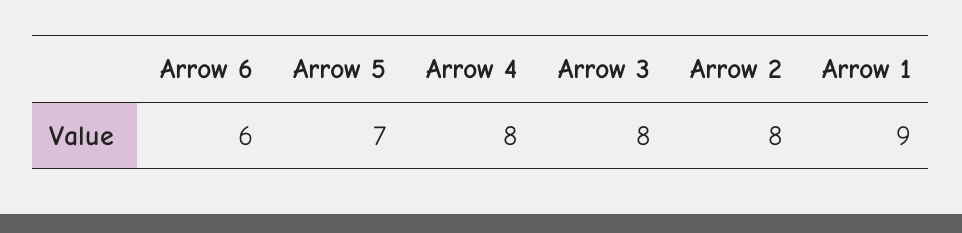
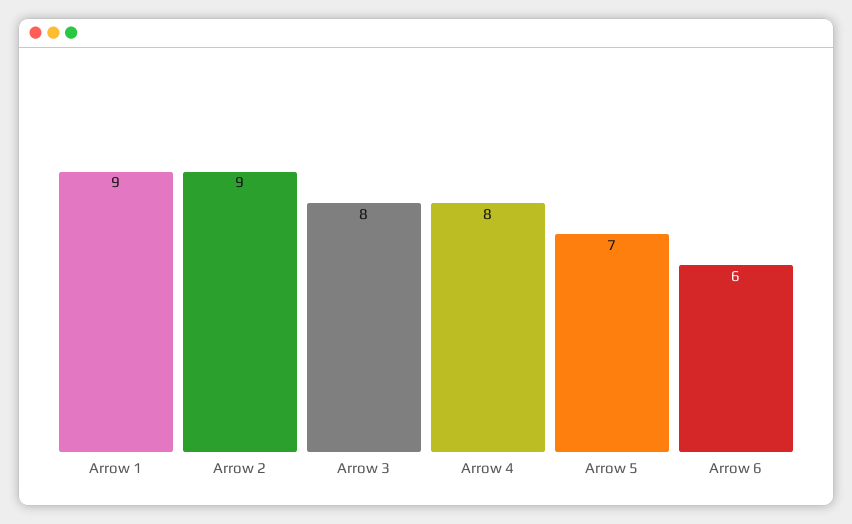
  {
    "Arrow 6": 6,
    "Arrow 5": 7,
    "Arrow 4": 8,
    "Arrow 3": 8,
-   "Arrow 2": 8,
+   "Arrow 2": 9,
    "Arrow 1": 9
  }

